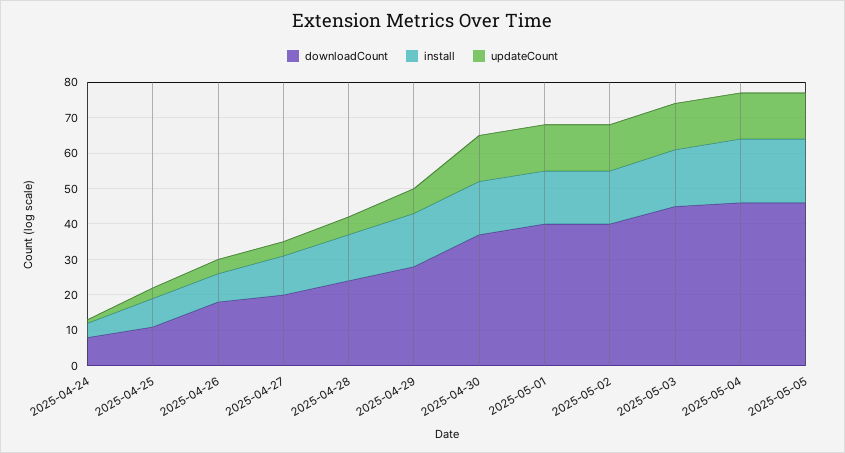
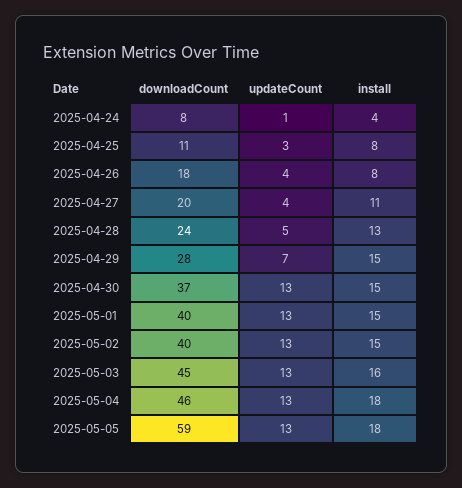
  {
    "downloadCount": {
      "2025-04-24": 8,
      "2025-04-25": 11,
      "2025-04-26": 18,
      "2025-04-27": 20,
      "2025-04-28": 24,
      "2025-04-29": 28,
      "2025-04-30": 37,
      "2025-05-01": 40,
      "2025-05-02": 40,
      "2025-05-03": 45,
      "2025-05-04": 46,
-     "2025-05-05": 45
+     "2025-05-05": 59
    },
    "install": {
      "2025-04-24": 4,
      "2025-04-25": 8,
      "2025-04-26": 8,
      "2025-04-27": 11,
      "2025-04-28": 13,
      "2025-04-29": 15,
      "2025-04-30": 15,
      "2025-05-01": 15,
      "2025-05-02": 15,
      "2025-05-03": 16,
      "2025-05-04": 18,
      "2025-05-05": 18
    },
    "updateCount": {
      "2025-04-24": 1,
      "2025-04-25": 3,
      "2025-04-26": 4,
      "2025-04-27": 4,
      "2025-04-28": 5,
      "2025-04-29": 7,
      "2025-04-30": 13,
      "2025-05-01": 13,
      "2025-05-02": 13,
      "2025-05-03": 13,
      "2025-05-04": 13,
      "2025-05-05": 13
    }
  }

